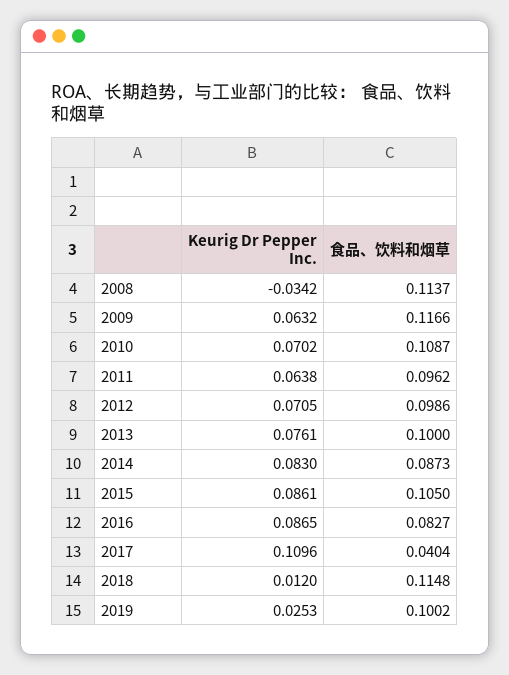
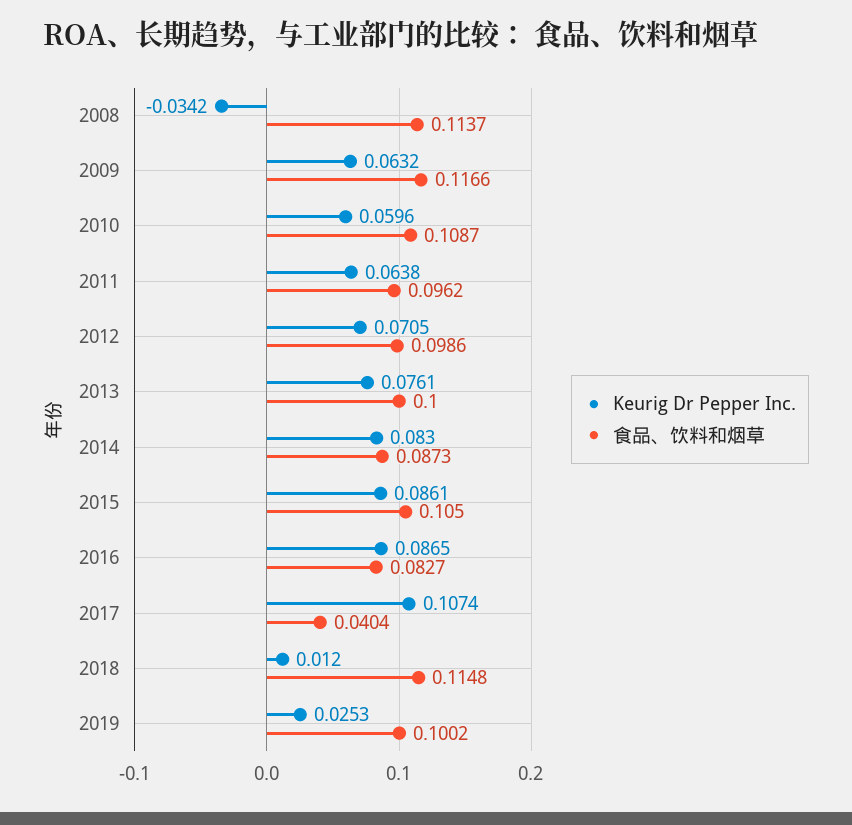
  {
    "Keurig Dr Pepper Inc.": {
      "2008": -0.0342,
      "2009": 0.0632,
-     "2010": 0.0702,
+     "2010": 0.0596,
      "2011": 0.0638,
      "2012": 0.0705,
      "2013": 0.0761,
      "2014": 0.083,
      "2015": 0.0861,
      "2016": 0.0865,
-     "2017": 0.1096,
+     "2017": 0.1074,
      "2018": 0.012,
      "2019": 0.0253
    },
    "食品、饮料和烟草": {
      "2008": 0.1137,
      "2009": 0.1166,
      "2010": 0.1087,
      "2011": 0.0962,
      "2012": 0.0986,
      "2013": 0.1,
      "2014": 0.0873,
      "2015": 0.105,
      "2016": 0.0827,
      "2017": 0.0404,
      "2018": 0.1148,
      "2019": 0.1002
    }
  }

